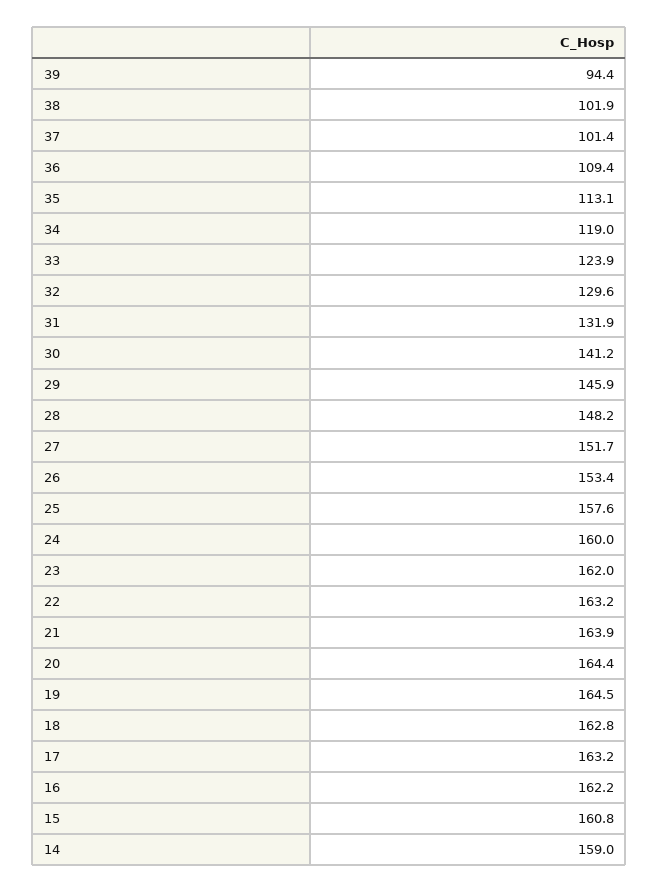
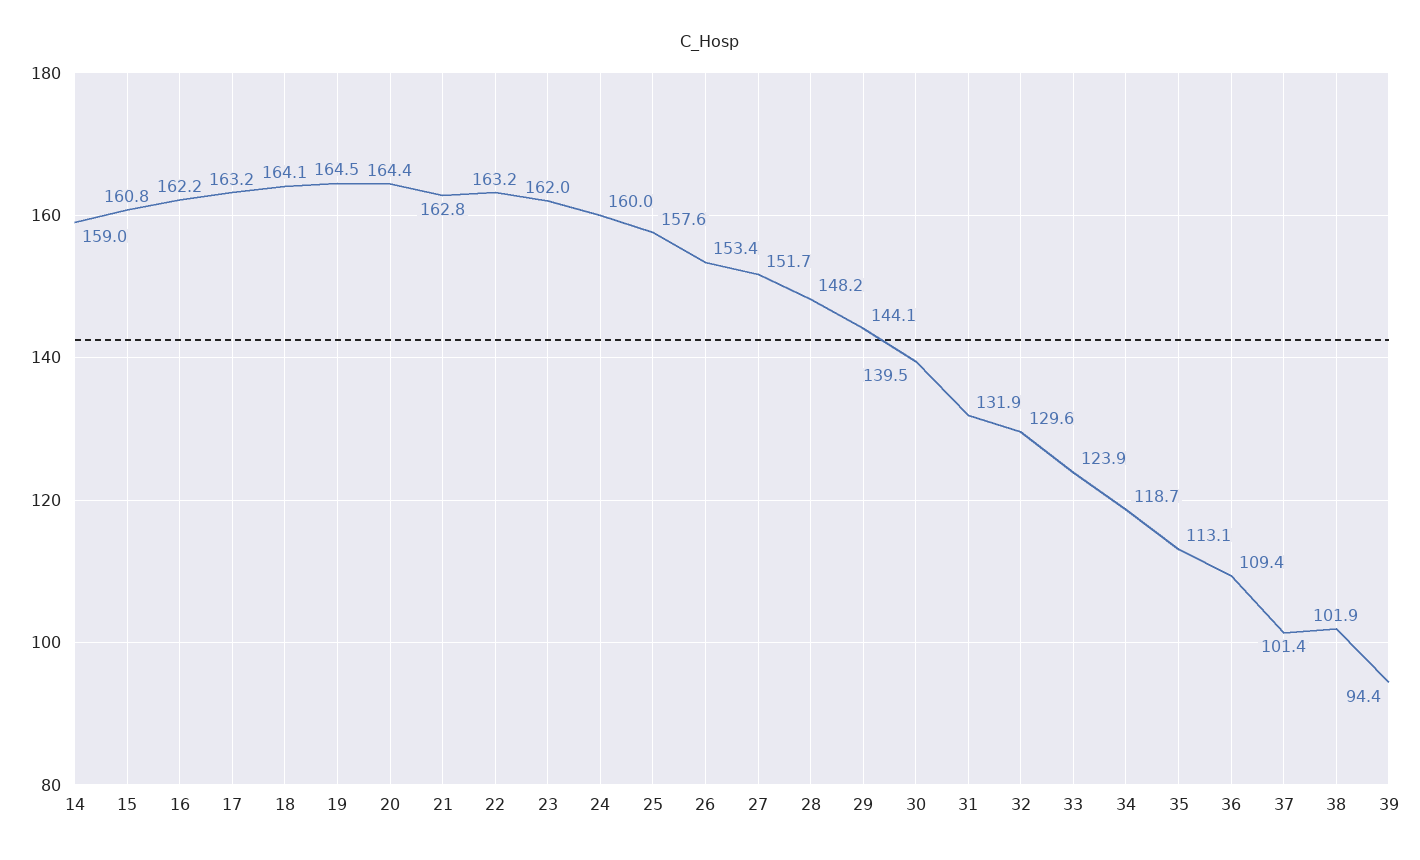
  {
    "39": 94.4,
    "38": 101.9,
    "37": 101.4,
    "36": 109.4,
    "35": 113.1,
-   "34": 119,
+   "34": 118.7,
    "33": 123.9,
    "32": 129.6,
    "31": 131.9,
-   "30": 141.2,
+   "30": 139.5,
-   "29": 145.9,
+   "29": 144.1,
    "28": 148.2,
    "27": 151.7,
    "26": 153.4,
    "25": 157.6,
    "24": 160,
    "23": 162,
    "22": 163.2,
-   "21": 163.9,
+   "21": 162.8,
    "20": 164.4,
    "19": 164.5,
-   "18": 162.8,
+   "18": 164.1,
    "17": 163.2,
    "16": 162.2,
    "15": 160.8,
    "14": 159
  }

